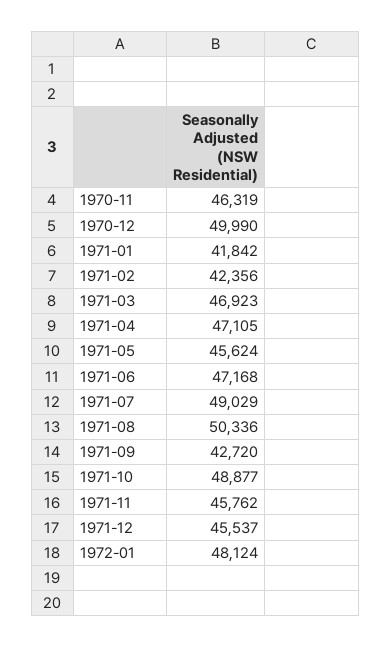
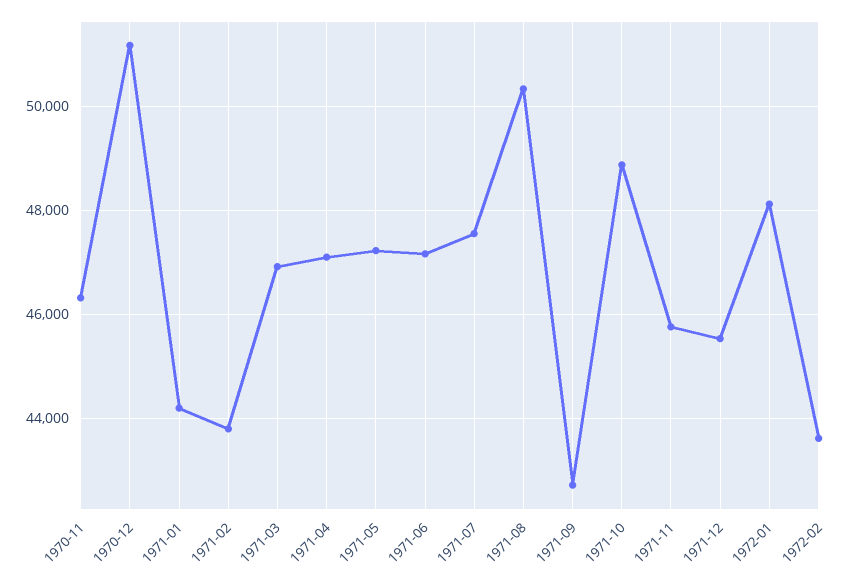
  {
    "1970-11": 46319,
-   "1970-12": 49990,
+   "1970-12": 51200,
-   "1971-01": 41842,
+   "1971-01": 44200,
-   "1971-02": 42356,
+   "1971-02": 43800,
    "1971-03": 46923,
    "1971-04": 47105,
-   "1971-05": 45624,
+   "1971-05": 47200,
    "1971-06": 47168,
-   "1971-07": 49029,
+   "1971-07": 47600,
    "1971-08": 50336,
    "1971-09": 42720,
    "1971-10": 48877,
    "1971-11": 45762,
    "1971-12": 45537,
-   "1972-01": 48124
+   "1972-01": 48124,
+   "1972-02": 43600
  }

